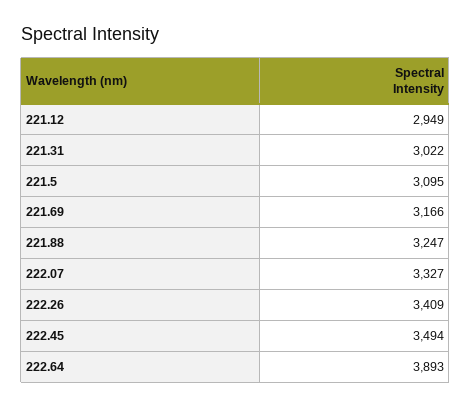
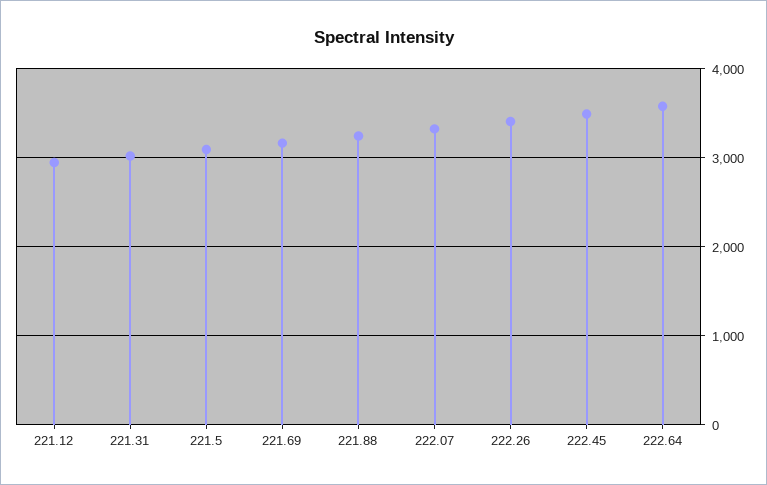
  {
    "221.12": 2949,
    "221.31": 3022,
    "221.5": 3095,
    "221.69": 3166,
    "221.88": 3247,
    "222.07": 3327,
    "222.26": 3409,
    "222.45": 3494,
-   "222.64": 3893
+   "222.64": 3600
  }

